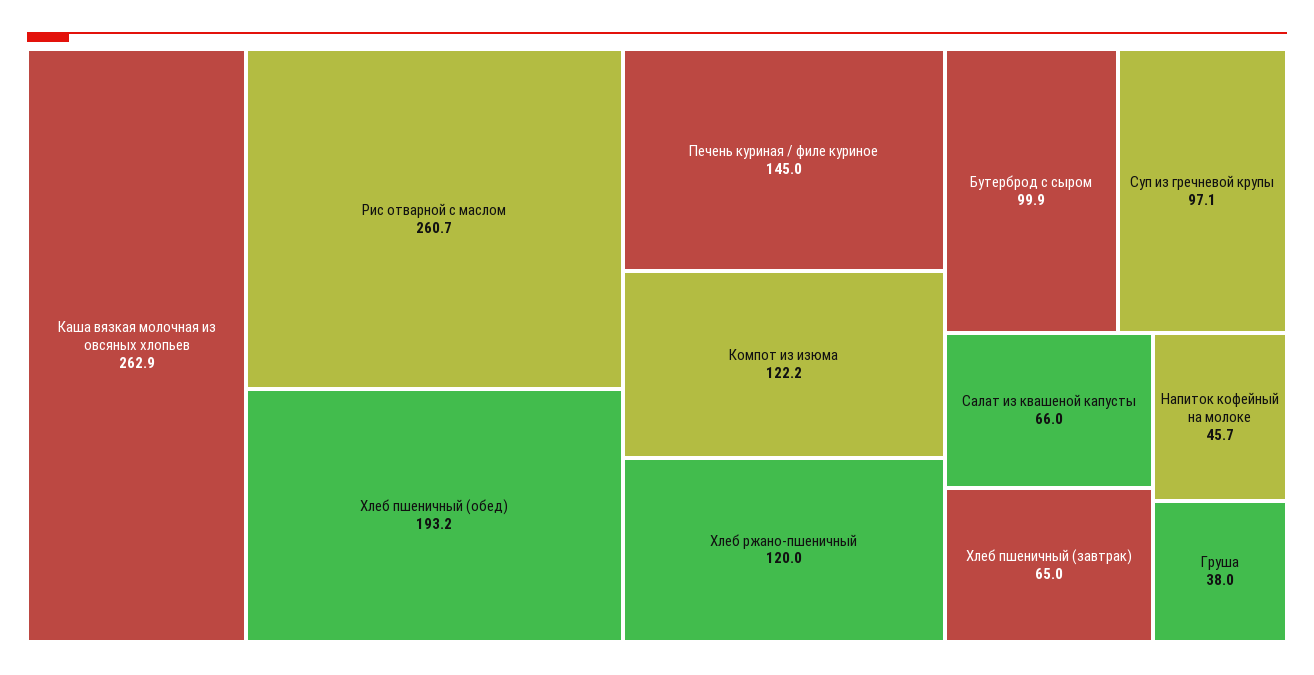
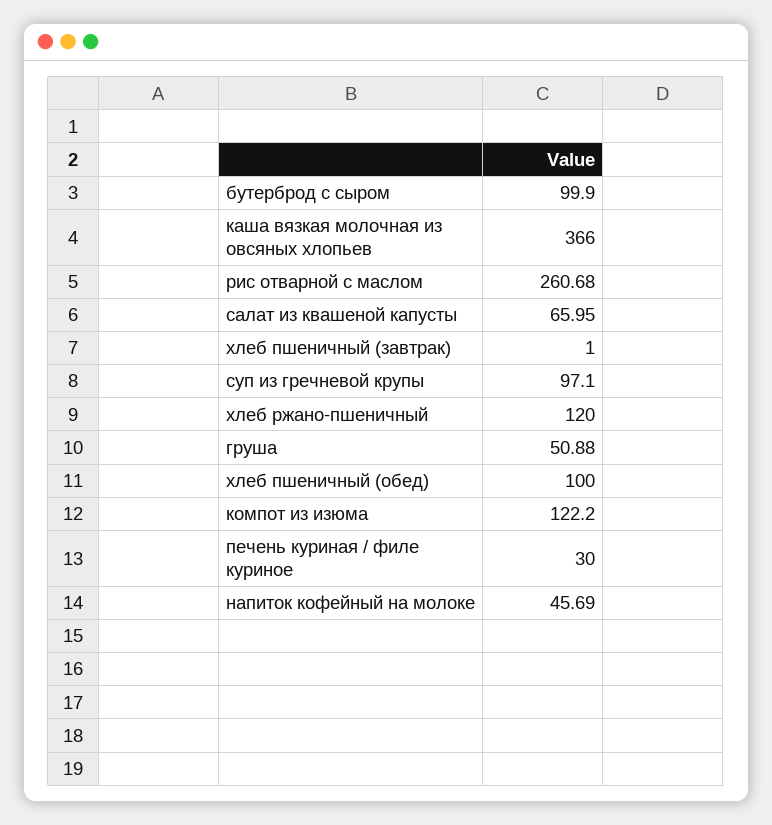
  {
-   "Каша вязкая молочная из овсяных хлопьев": 262.9,
+   "Каша вязкая молочная из овсяных хлопьев": 366,
    "Рис отварной с маслом": 260.68,
-   "Хлеб пшеничный (обед)": 193.2,
+   "Хлеб пшеничный (обед)": 100,
-   "Печень куриная / филе куриное": 145,
+   "Печень куриная / филе куриное": 30,
    "Компот из изюма": 122.2,
    "Хлеб ржано-пшеничный": 120,
    "Бутерброд с сыром": 99.9,
    "Суп из гречневой крупы": 97.1,
    "Салат из квашеной капусты": 65.95,
-   "Хлеб пшеничный (завтрак)": 65,
+   "Хлеб пшеничный (завтрак)": 1,
    "Напиток кофейный на молоке": 45.69,
-   "Груша": 38
+   "Груша": 50.88
  }

